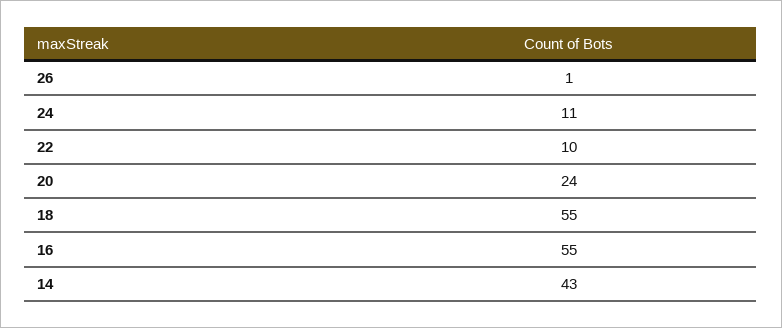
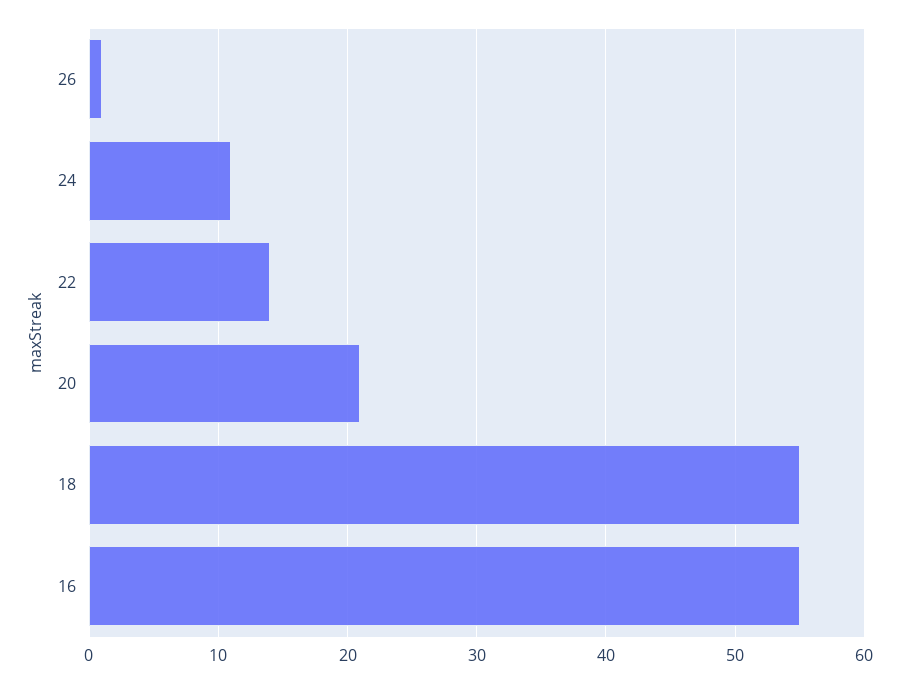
  {
    "26": 1,
    "24": 11,
-   "22": 10,
+   "22": 14,
-   "20": 24,
+   "20": 21,
    "18": 55,
-   "16": 55,
+   "16": 55
-   "14": 43
  }

